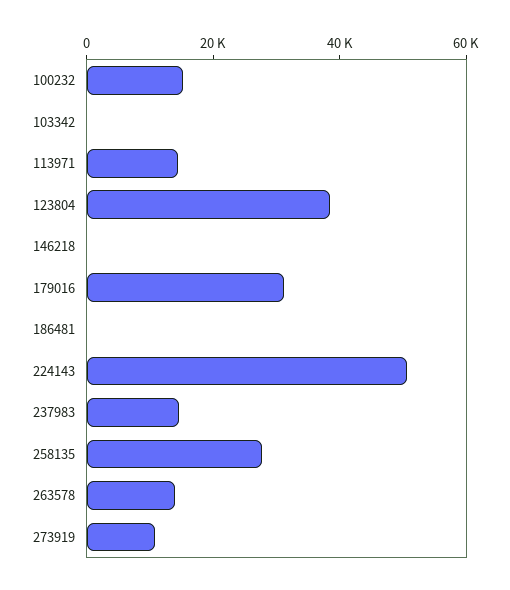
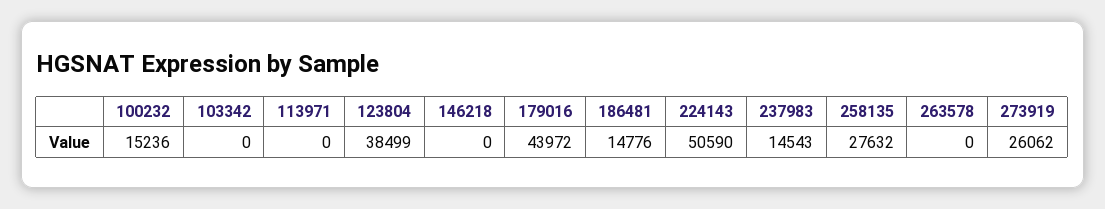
  {
    "100232": 15236,
    "103342": 0,
-   "113971": 15000,
+   "113971": 0,
    "123804": 38499,
    "146218": 0,
-   "179016": 30000,
+   "179016": 43972,
-   "186481": 0,
+   "186481": 14776,
    "224143": 50590,
    "237983": 14543,
    "258135": 27632,
-   "263578": 15000,
+   "263578": 0,
-   "273919": 10000
+   "273919": 26062
  }

